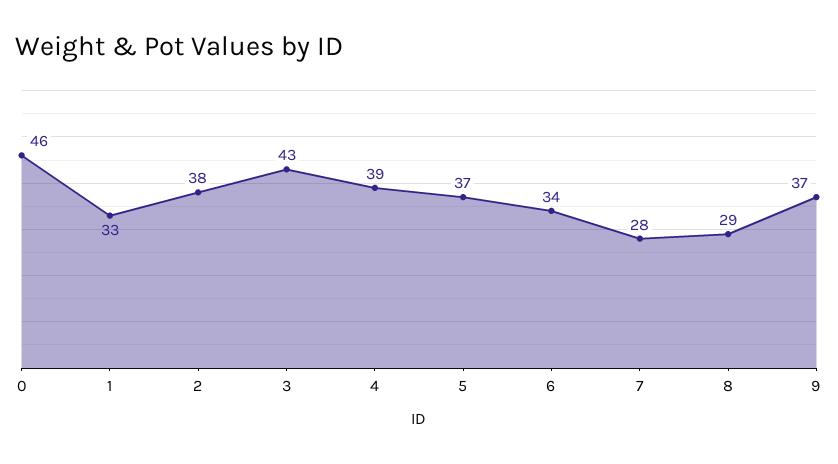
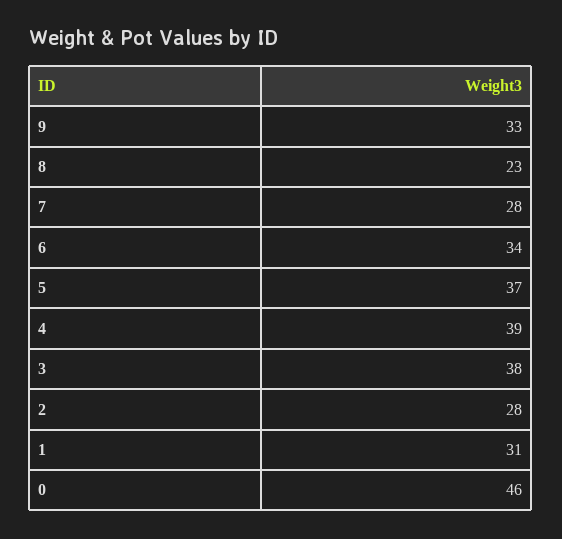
  {
    "0": 46,
-   "1": 33,
+   "1": 31,
-   "2": 38,
+   "2": 28,
-   "3": 43,
+   "3": 38,
    "4": 39,
    "5": 37,
    "6": 34,
    "7": 28,
-   "8": 29,
+   "8": 23,
-   "9": 37
+   "9": 33
  }

